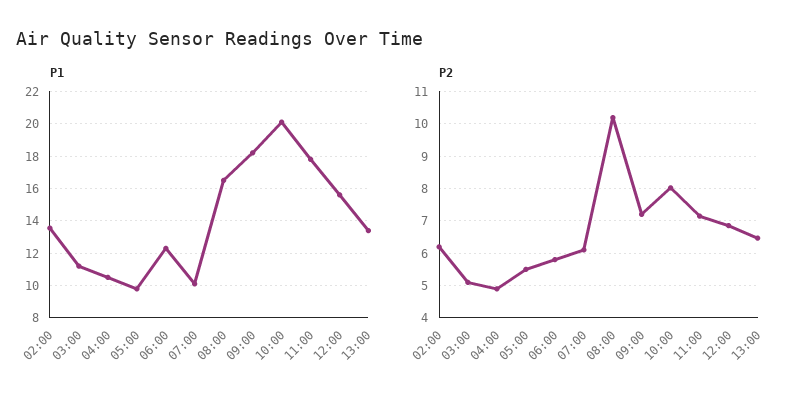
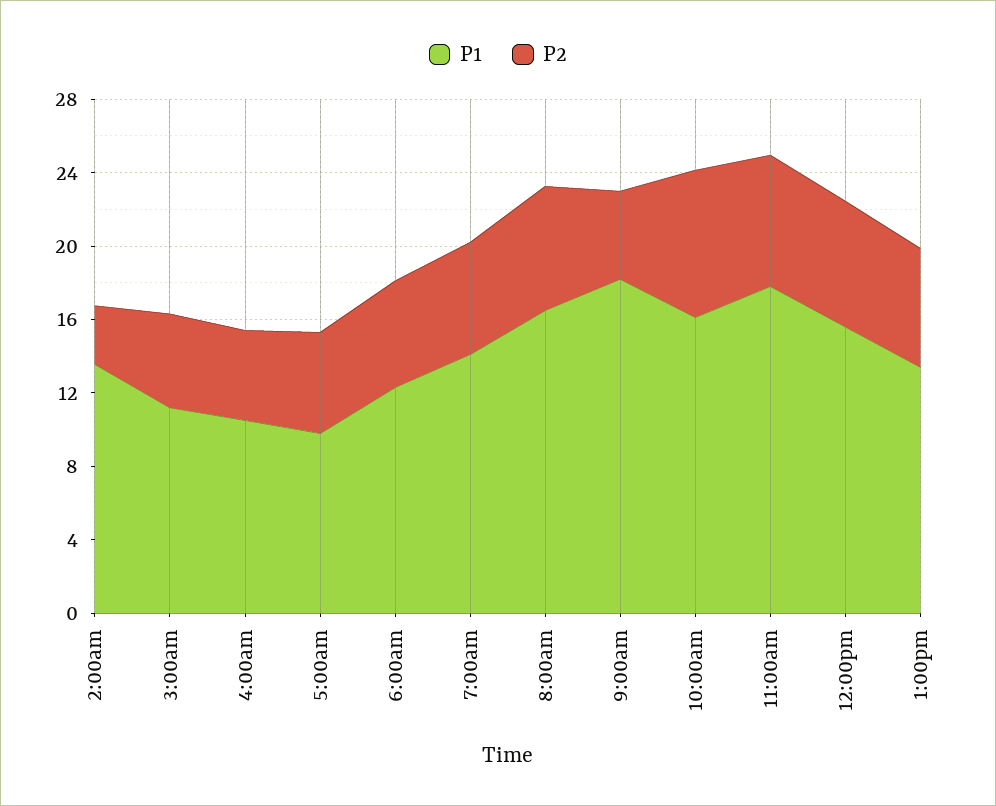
  {
    "P1": {
      "02:00": 13.5,
      "03:00": 11,
      "04:00": 10.5,
      "05:00": 10,
      "06:00": 12.5,
-     "07:00": 10,
+     "07:00": 14,
      "08:00": 16.5,
      "09:00": 18,
-     "10:00": 20,
+     "10:00": 16,
      "11:00": 18,
      "12:00": 15.5,
      "13:00": 13.5
    },
    "P2": {
-     "02:00": 6.2,
+     "02:00": 3,
      "03:00": 5.2,
      "04:00": 5,
      "05:00": 5.6,
      "06:00": 5.8,
      "07:00": 6.2,
-     "08:00": 10.2,
+     "08:00": 7,
-     "09:00": 7.2,
+     "09:00": 5,
      "10:00": 8,
      "11:00": 7.2,
      "12:00": 6.8,
      "13:00": 6.4
    }
  }

